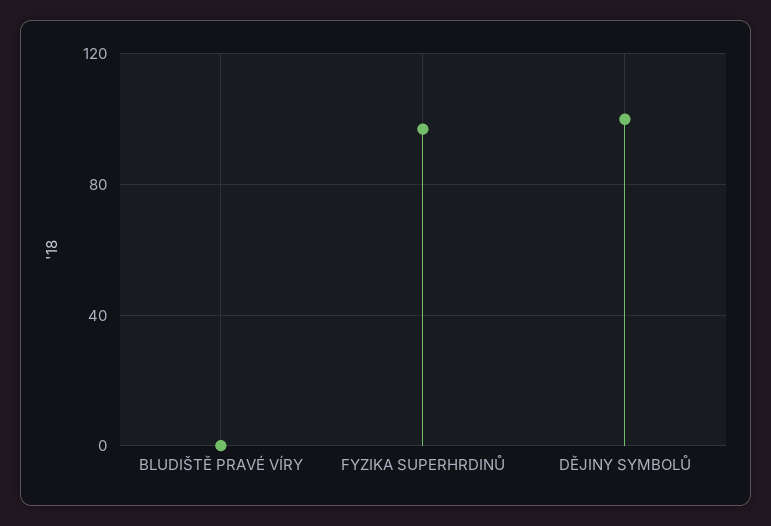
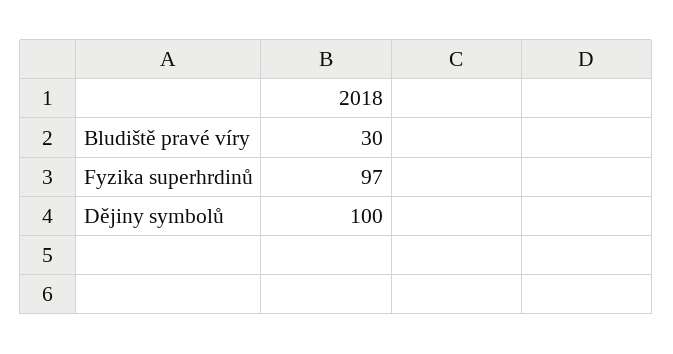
  {
-   "BLUDIŠTĚ PRAVÉ VÍRY": 0,
+   "BLUDIŠTĚ PRAVÉ VÍRY": 30,
    "FYZIKA SUPERHRDINŮ": 97,
    "DĚJINY SYMBOLŮ": 100
  }

